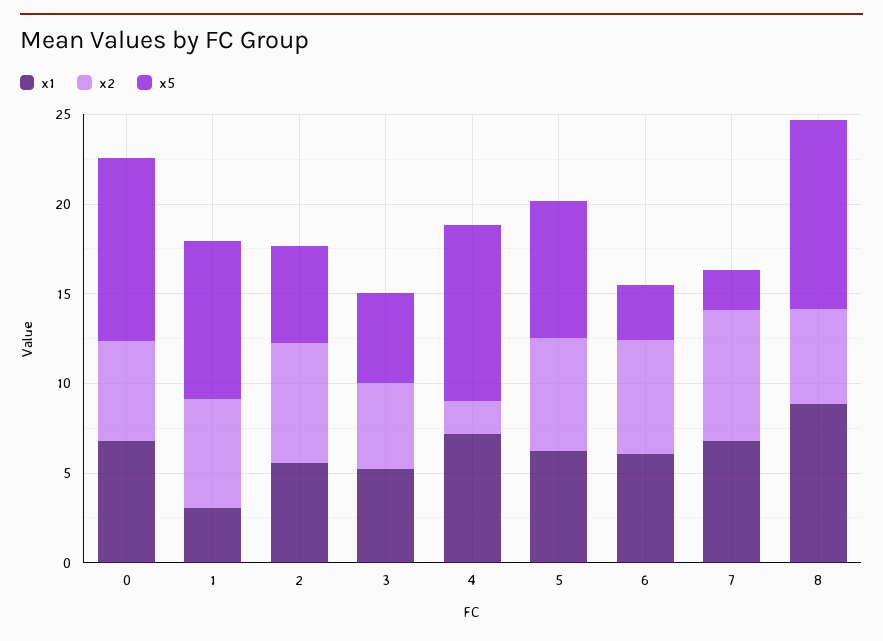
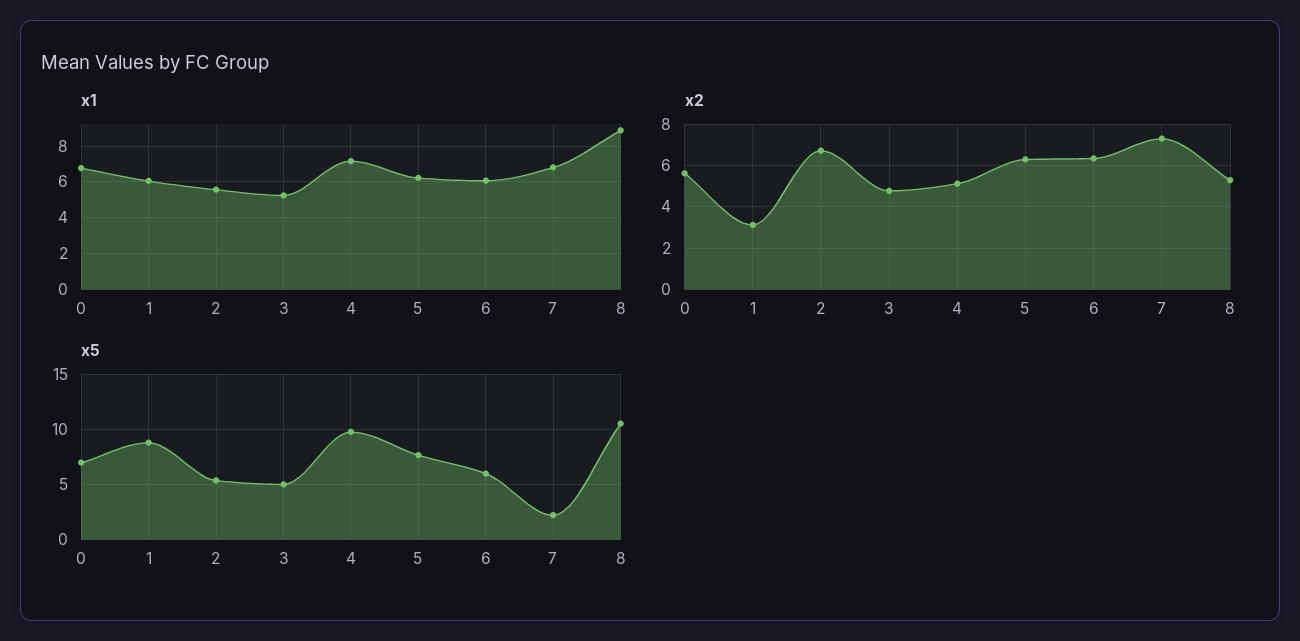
  {
    "x1": {
      "0": 7,
-     "1": 3,
+     "1": 6,
      "2": 5.5,
      "3": 5,
      "4": 7,
      "5": 6,
      "6": 6,
      "7": 7,
      "8": 9
    },
    "x2": {
      "0": 5.5,
-     "1": 6,
+     "1": 3,
      "2": 6.5,
      "3": 5,
-     "4": 2,
+     "4": 5,
      "5": 6.5,
      "6": 6.5,
      "7": 7.5,
      "8": 5.5
    },
    "x5": {
-     "0": 10,
+     "0": 7,
      "1": 9,
      "2": 5,
      "3": 5,
      "4": 10,
      "5": 8,
-     "6": 3,
+     "6": 6,
      "7": 2,
      "8": 11
    }
  }

